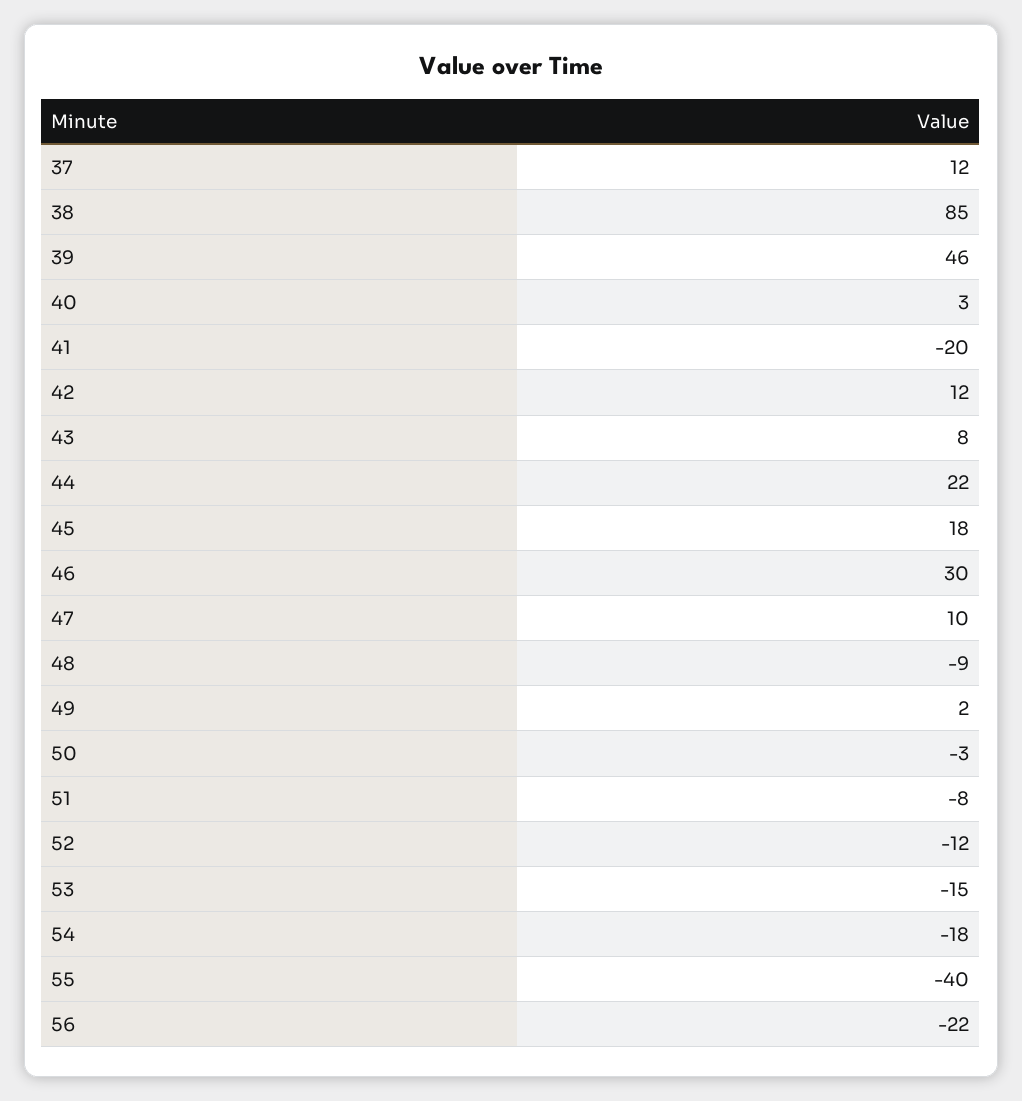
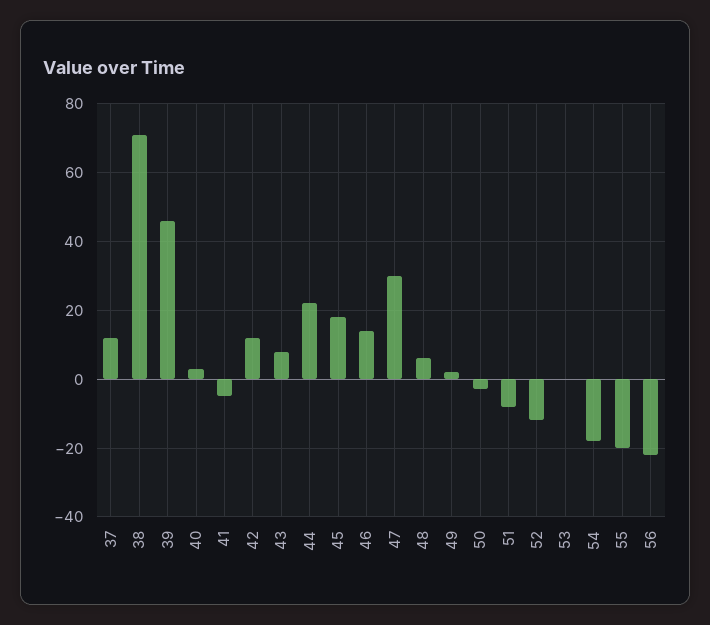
  {
    "37": 12,
-   "38": 85,
+   "38": 70,
    "39": 46,
    "40": 3,
-   "41": -20,
+   "41": -5,
    "42": 12,
    "43": 8,
    "44": 22,
    "45": 18,
-   "46": 30,
+   "46": 15,
-   "47": 10,
+   "47": 30,
-   "48": -9,
+   "48": 5,
    "49": 2,
    "50": -3,
    "51": -8,
    "52": -12,
-   "53": -15,
+   "53": 0,
    "54": -18,
-   "55": -40,
+   "55": -20,
    "56": -22
  }

